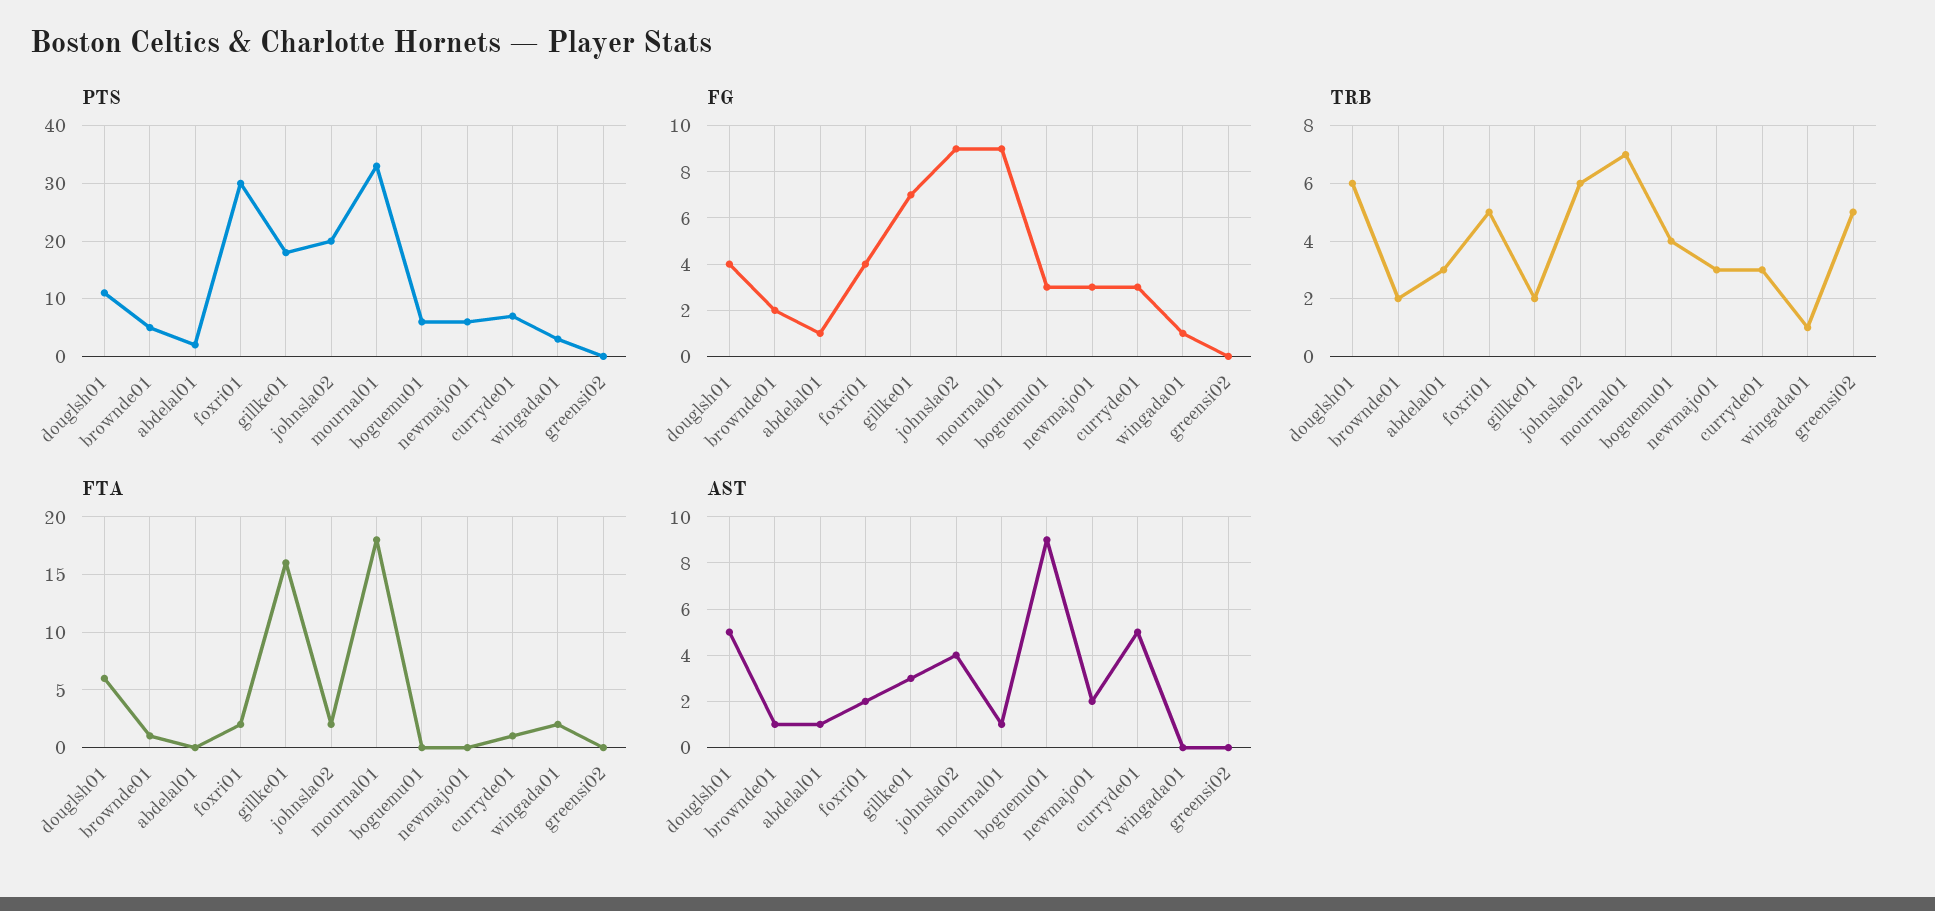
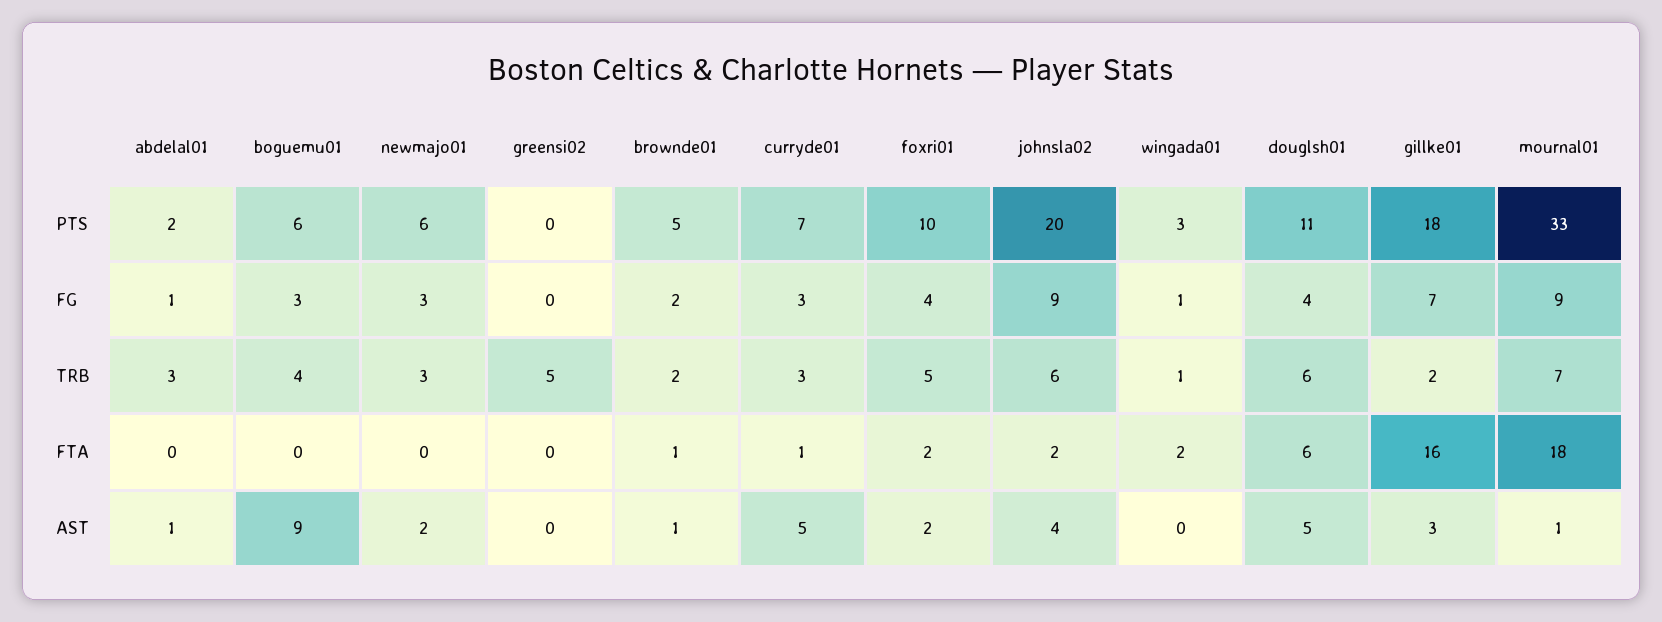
  {
    "PTS": {
      "douglsh01": 11,
      "brownde01": 5,
      "abdelal01": 2,
-     "foxri01": 30,
+     "foxri01": 10,
      "gillke01": 18,
      "johnsla02": 20,
      "mournal01": 33,
      "boguemu01": 6,
      "newmajo01": 6,
      "curryde01": 7,
      "wingada01": 3,
      "greensi02": 0
    },
    "FG": {
      "douglsh01": 4,
      "brownde01": 2,
      "abdelal01": 1,
      "foxri01": 4,
      "gillke01": 7,
      "johnsla02": 9,
      "mournal01": 9,
      "boguemu01": 3,
      "newmajo01": 3,
      "curryde01": 3,
      "wingada01": 1,
      "greensi02": 0
    },
    "TRB": {
      "douglsh01": 6,
      "brownde01": 2,
      "abdelal01": 3,
      "foxri01": 5,
      "gillke01": 2,
      "johnsla02": 6,
      "mournal01": 7,
      "boguemu01": 4,
      "newmajo01": 3,
      "curryde01": 3,
      "wingada01": 1,
      "greensi02": 5
    },
    "FTA": {
      "douglsh01": 6,
      "brownde01": 1,
      "abdelal01": 0,
      "foxri01": 2,
      "gillke01": 16,
      "johnsla02": 2,
      "mournal01": 18,
      "boguemu01": 0,
      "newmajo01": 0,
      "curryde01": 1,
      "wingada01": 2,
      "greensi02": 0
    },
    "AST": {
      "douglsh01": 5,
      "brownde01": 1,
      "abdelal01": 1,
      "foxri01": 2,
      "gillke01": 3,
      "johnsla02": 4,
      "mournal01": 1,
      "boguemu01": 9,
      "newmajo01": 2,
      "curryde01": 5,
      "wingada01": 0,
      "greensi02": 0
    }
  }

